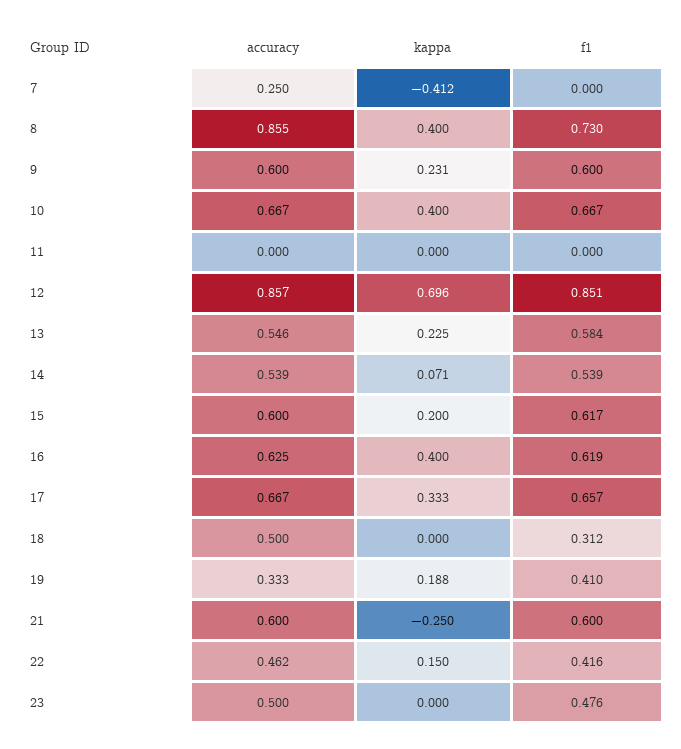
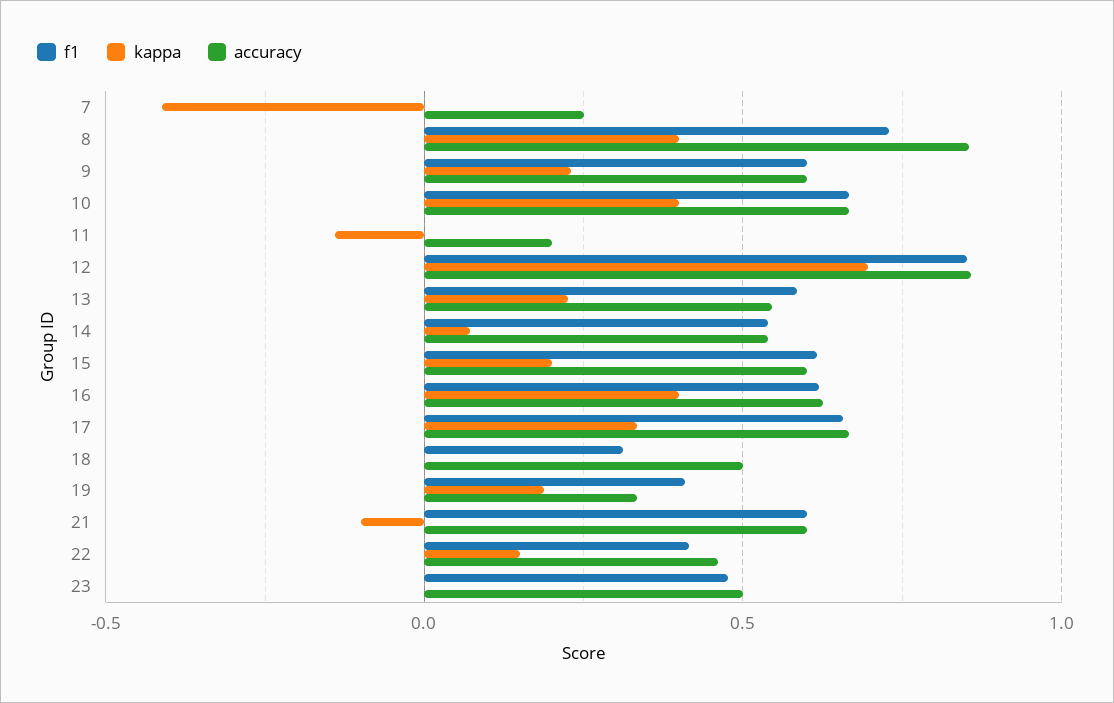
  {
    "accuracy": {
      "7": 0.25,
      "8": 0.855,
      "9": 0.6,
      "10": 0.667,
-     "11": 0,
+     "11": 0.2,
      "12": 0.857,
      "13": 0.546,
      "14": 0.539,
      "15": 0.6,
      "16": 0.625,
      "17": 0.667,
      "18": 0.5,
      "19": 0.333,
      "21": 0.6,
      "22": 0.462,
      "23": 0.5
    },
    "kappa": {
      "7": -0.412,
      "8": 0.4,
      "9": 0.231,
      "10": 0.4,
-     "11": 0,
+     "11": -0.15,
      "12": 0.696,
      "13": 0.225,
      "14": 0.071,
      "15": 0.2,
      "16": 0.4,
      "17": 0.333,
      "18": 0,
      "19": 0.188,
-     "21": -0.25,
+     "21": -0.1,
      "22": 0.15,
      "23": 0
    },
    "f1": {
      "7": 0,
      "8": 0.73,
      "9": 0.6,
      "10": 0.667,
      "11": 0,
      "12": 0.851,
      "13": 0.584,
      "14": 0.539,
      "15": 0.617,
      "16": 0.619,
      "17": 0.657,
      "18": 0.312,
      "19": 0.41,
      "21": 0.6,
      "22": 0.416,
      "23": 0.476
    }
  }

